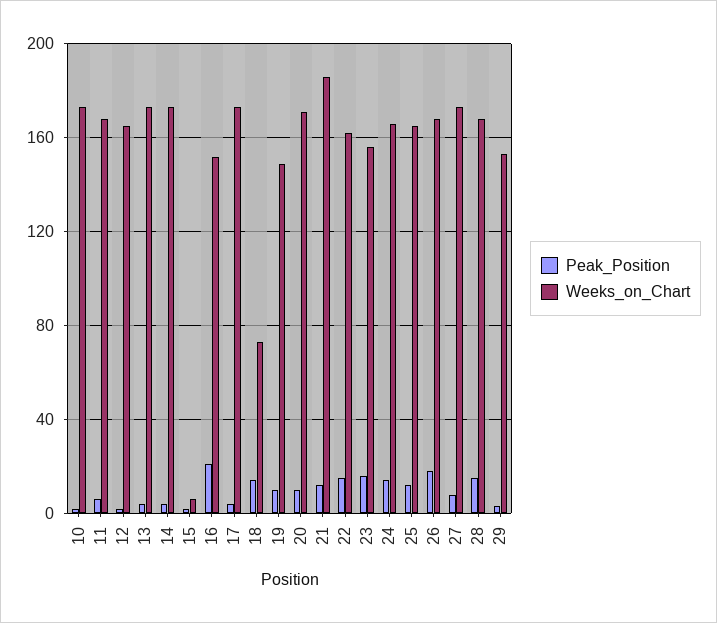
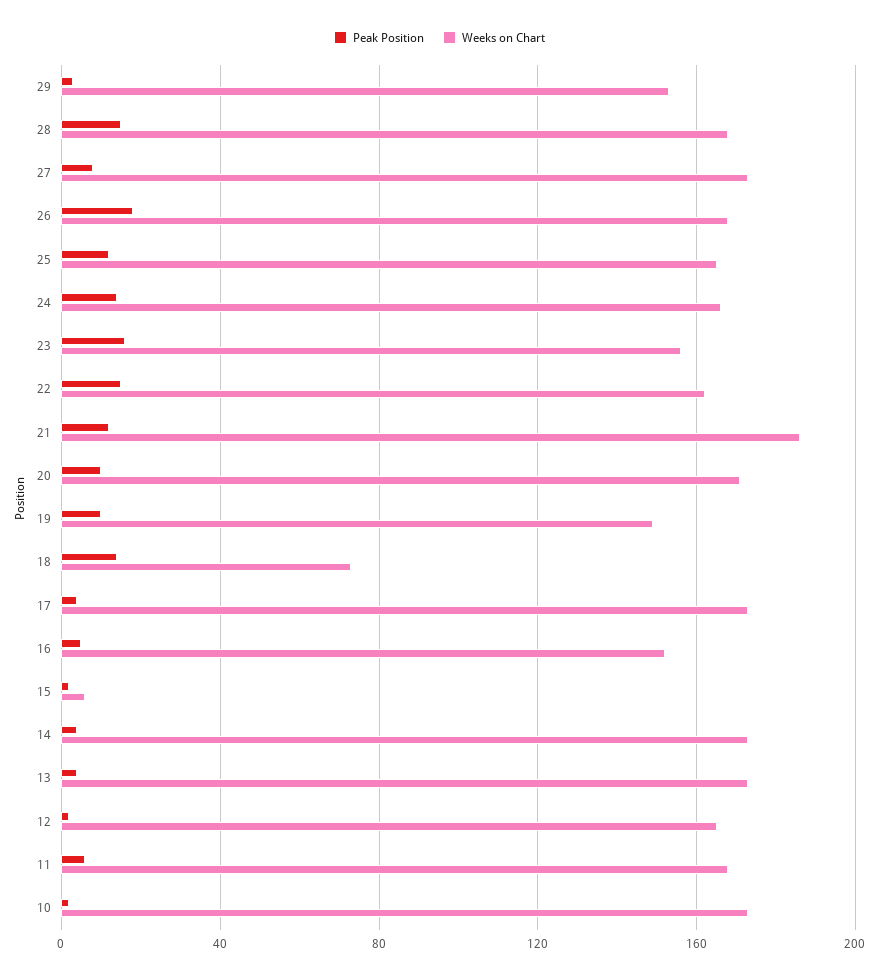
  {
    "Peak_Position": {
      "10": 0,
      "11": 5,
      "12": 0,
      "13": 5,
      "14": 5,
      "15": 0,
-     "16": 20,
+     "16": 5,
      "17": 5,
      "18": 15,
      "19": 10,
      "20": 10,
      "21": 10,
      "22": 15,
      "23": 15,
      "24": 15,
      "25": 10,
      "26": 20,
      "27": 10,
      "28": 15,
      "29": 5
    },
    "Weeks_on_Chart": {
      "10": 175,
      "11": 170,
      "12": 165,
      "13": 175,
      "14": 175,
      "15": 5,
      "16": 150,
      "17": 175,
      "18": 75,
      "19": 150,
      "20": 170,
      "21": 185,
      "22": 160,
      "23": 155,
      "24": 165,
      "25": 165,
      "26": 170,
      "27": 175,
      "28": 170,
      "29": 155
    }
  }

